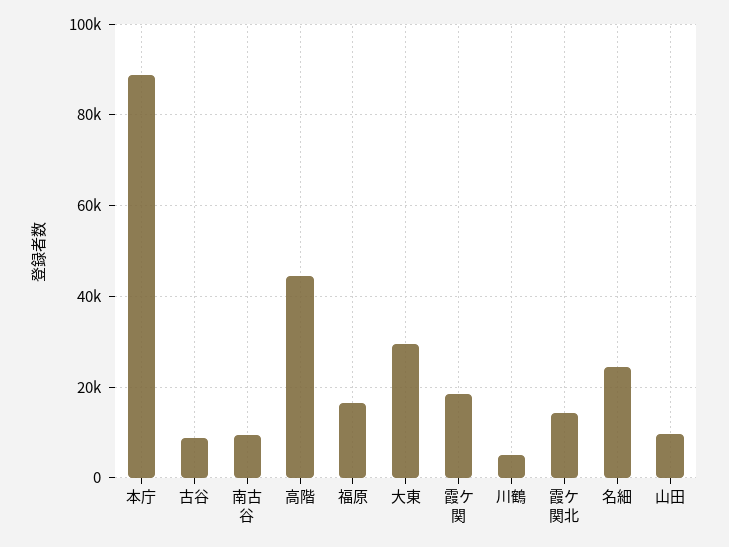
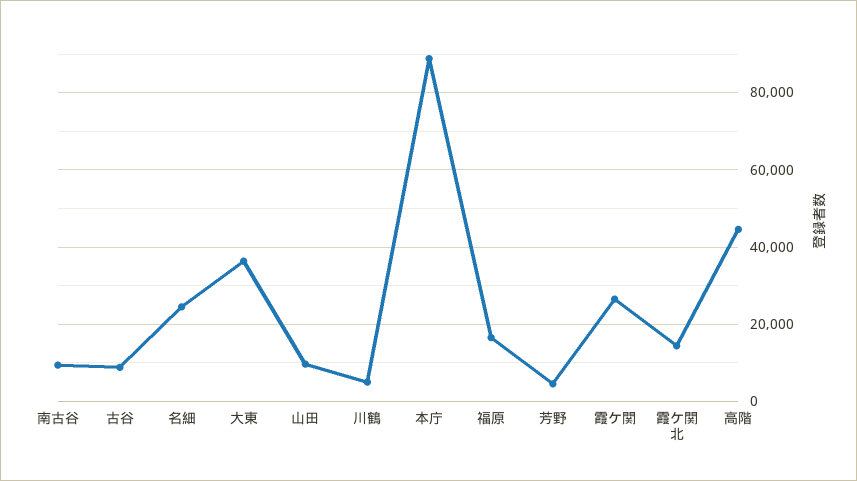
  {
    "本庁": 88000,
    "古谷": 8000,
    "南古谷": 10000,
    "高階": 44000,
    "福原": 16000,
-   "大東": 30000,
+   "大東": 36000,
-   "霞ケ関": 18000,
+   "霞ケ関": 26000,
    "川鶴": 6000,
    "霞ケ関北": 14000,
    "名細": 24000,
-   "山田": 10000
+   "山田": 10000,
+   "芳野": 4000
  }

